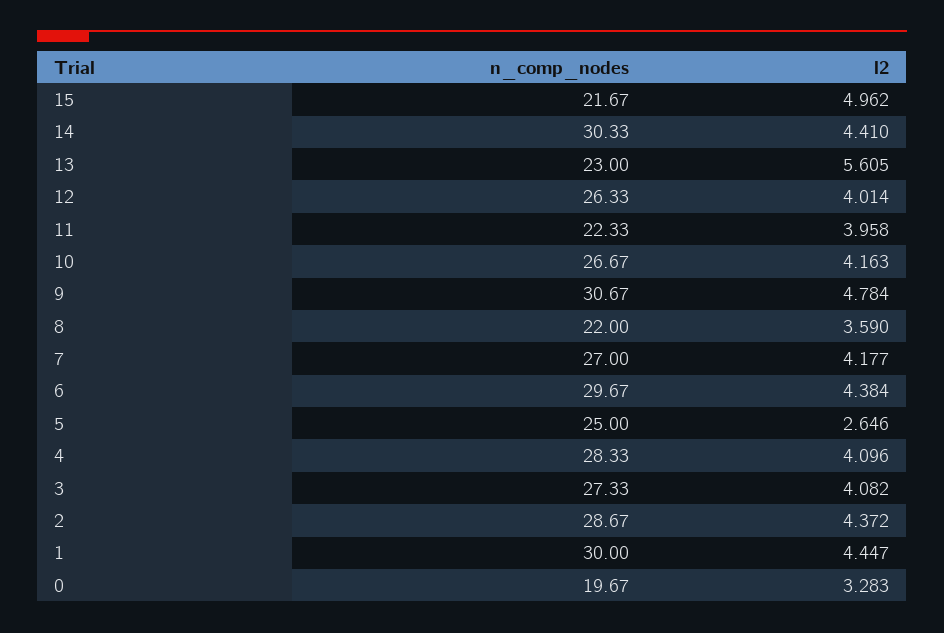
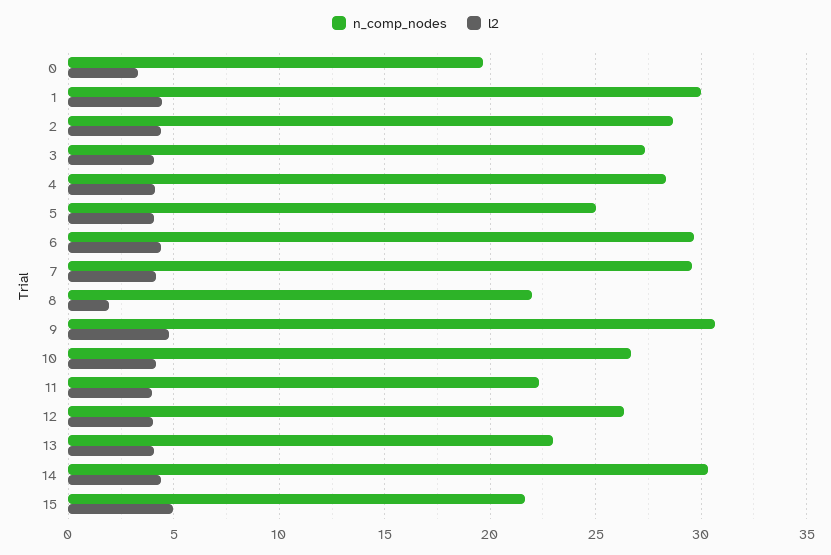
  {
    "n_comp_nodes": {
      "15": 21.67,
      "14": 30.33,
      "13": 23,
      "12": 26.33,
      "11": 22.33,
      "10": 26.67,
      "9": 30.67,
      "8": 22,
-     "7": 27,
+     "7": 29.5,
      "6": 29.67,
      "5": 25,
      "4": 28.33,
      "3": 27.33,
      "2": 28.67,
      "1": 30,
      "0": 19.67
    },
    "l2": {
      "15": 4.962,
      "14": 4.41,
-     "13": 5.605,
+     "13": 4,
      "12": 4.014,
      "11": 3.958,
      "10": 4.163,
      "9": 4.784,
-     "8": 3.59,
+     "8": 2,
      "7": 4.177,
      "6": 4.384,
-     "5": 2.646,
+     "5": 4,
      "4": 4.096,
      "3": 4.082,
      "2": 4.372,
      "1": 4.447,
      "0": 3.283
    }
  }

